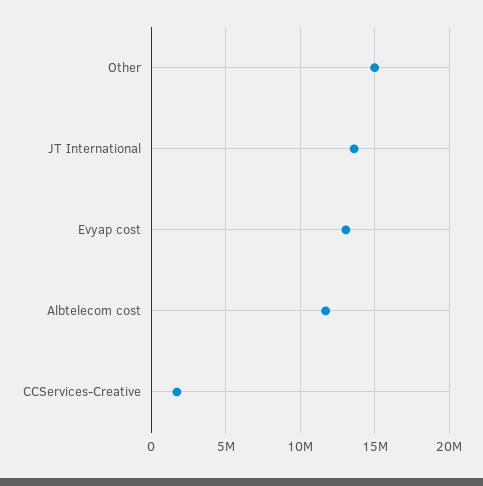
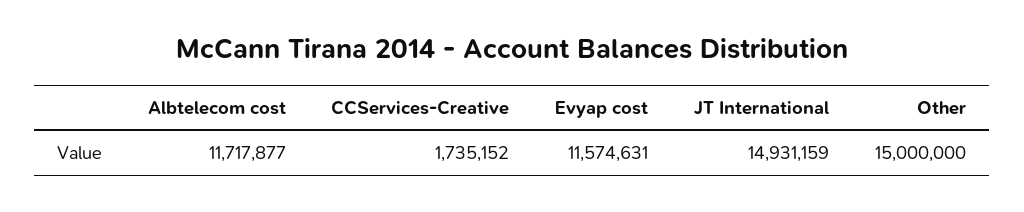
  {
    "Other": 15000000,
-   "JT International": 13500000,
+   "JT International": 14931159,
-   "Evyap cost": 13000000,
+   "Evyap cost": 11574631,
    "Albtelecom cost": 11717877,
    "CCServices-Creative": 1735152
  }

